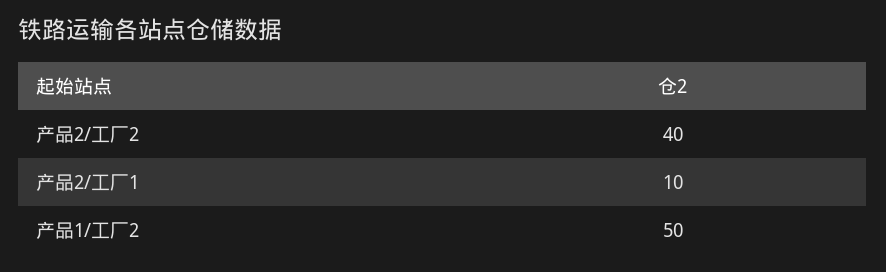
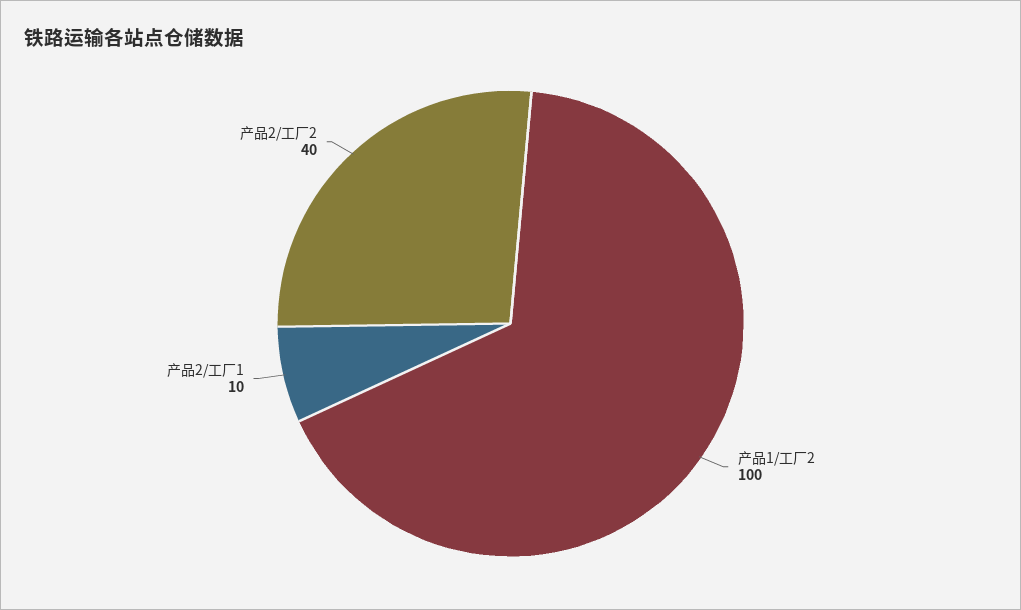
  {
    "产品2/工厂2": 40,
    "产品2/工厂1": 10,
-   "产品1/工厂2": 50
+   "产品1/工厂2": 100
  }

